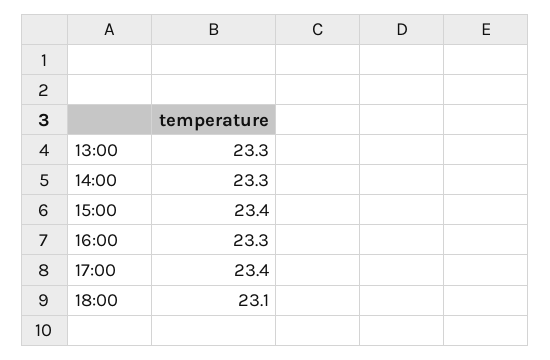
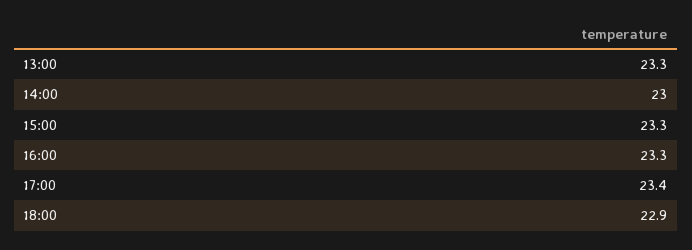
  {
    "13:00": 23.3,
-   "14:00": 23.3,
+   "14:00": 23,
-   "15:00": 23.4,
+   "15:00": 23.3,
    "16:00": 23.3,
    "17:00": 23.4,
-   "18:00": 23.1
+   "18:00": 22.9
  }

